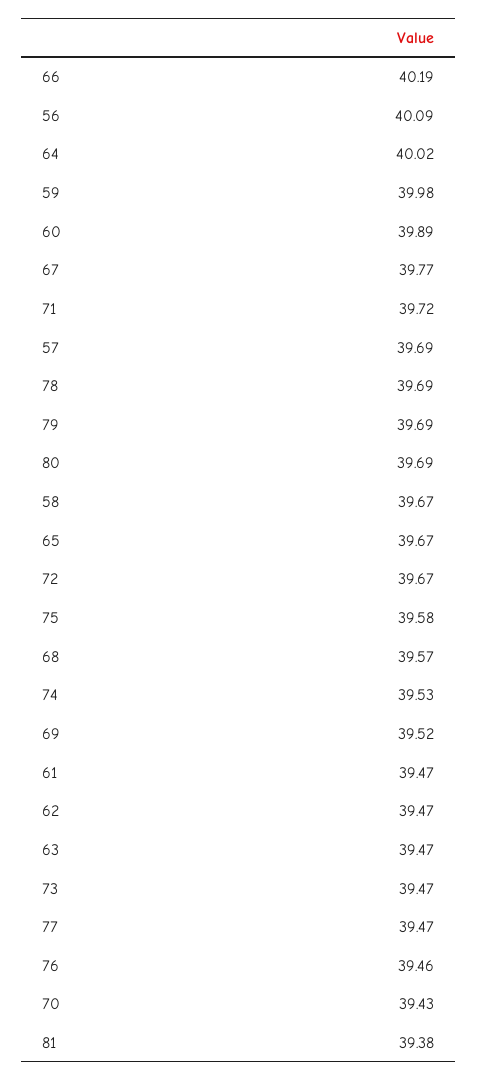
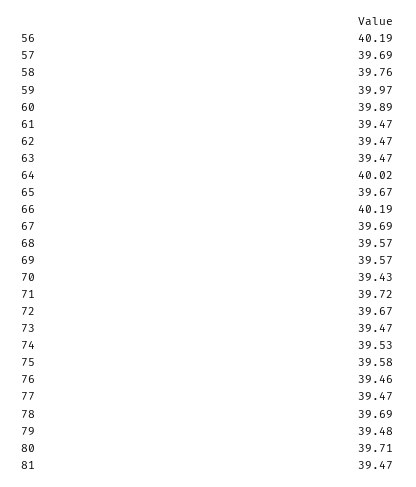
  {
    "66": 40.19,
-   "56": 40.09,
+   "56": 40.19,
    "64": 40.02,
-   "59": 39.98,
+   "59": 39.97,
    "60": 39.89,
-   "67": 39.77,
+   "67": 39.69,
    "71": 39.72,
    "57": 39.69,
    "78": 39.69,
-   "79": 39.69,
+   "79": 39.48,
-   "80": 39.69,
+   "80": 39.71,
-   "58": 39.67,
+   "58": 39.76,
    "65": 39.67,
    "72": 39.67,
    "75": 39.58,
    "68": 39.57,
    "74": 39.53,
-   "69": 39.52,
+   "69": 39.57,
    "61": 39.47,
    "62": 39.47,
    "63": 39.47,
    "73": 39.47,
    "77": 39.47,
    "76": 39.46,
    "70": 39.43,
-   "81": 39.38
+   "81": 39.47
  }

